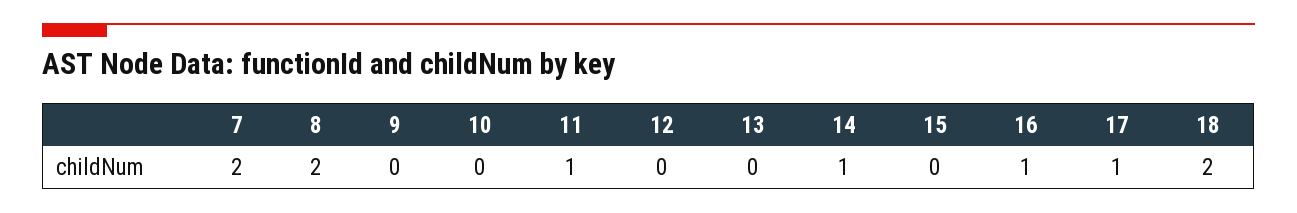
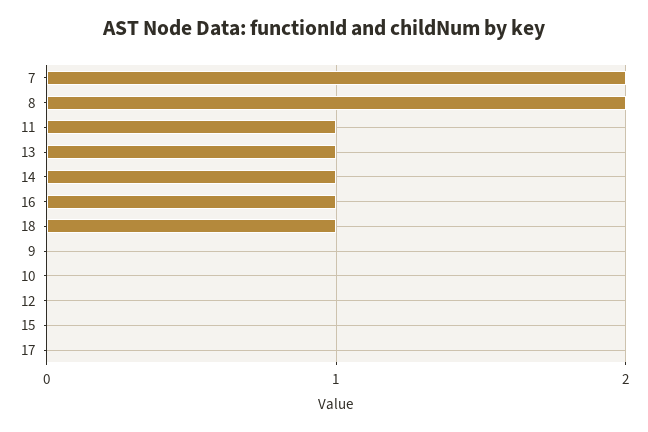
  {
    "7": 2,
    "8": 2,
    "9": 0,
    "10": 0,
    "11": 1,
    "12": 0,
-   "13": 0,
+   "13": 1,
    "14": 1,
    "15": 0,
    "16": 1,
-   "17": 1,
+   "17": 0,
-   "18": 2
+   "18": 1
  }

